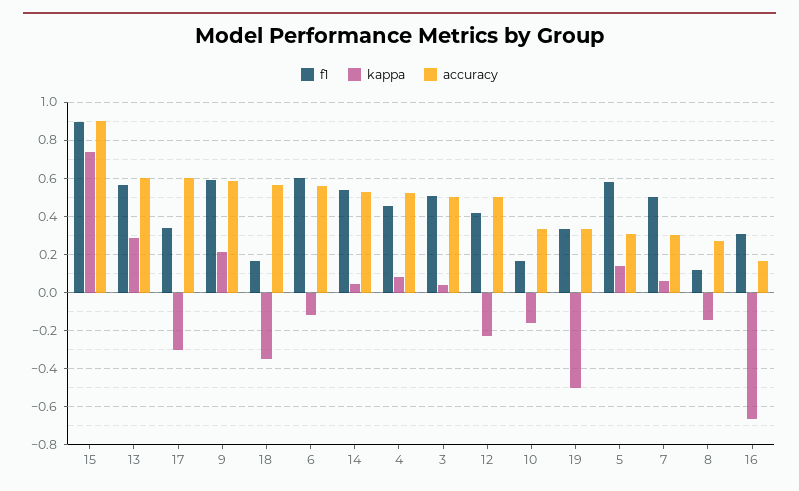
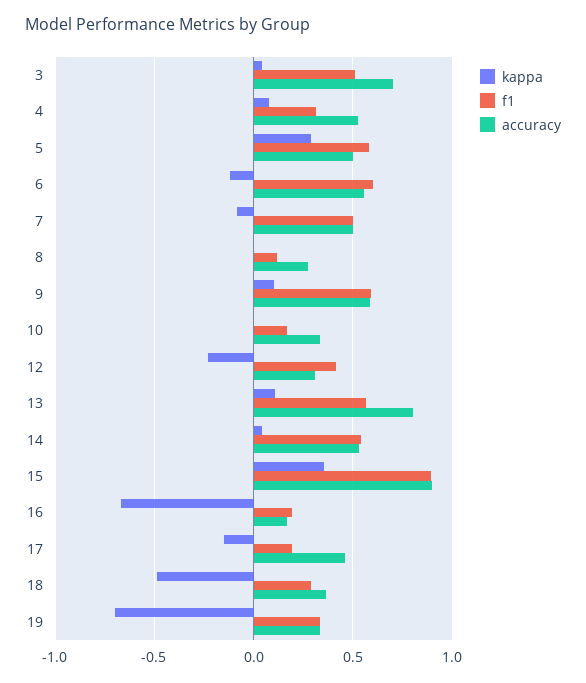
  {
    "f1": {
      "15": 0.9,
      "13": 0.55,
-     "17": 0.35,
+     "17": 0.2,
      "9": 0.6,
-     "18": 0.15,
+     "18": 0.3,
      "6": 0.6,
      "14": 0.55,
-     "4": 0.45,
+     "4": 0.3,
      "3": 0.5,
      "12": 0.4,
      "10": 0.15,
      "19": 0.35,
      "5": 0.6,
      "7": 0.5,
      "8": 0.1,
-     "16": 0.3
+     "16": 0.2
    },
    "kappa": {
-     "15": 0.75,
+     "15": 0.35,
-     "13": 0.3,
+     "13": 0.1,
-     "17": -0.3,
+     "17": -0.15,
-     "9": 0.2,
+     "9": 0.1,
-     "18": -0.35,
+     "18": -0.5,
      "6": -0.1,
      "14": 0.05,
      "4": 0.1,
      "3": 0.05,
      "12": -0.25,
-     "10": -0.15,
+     "10": 0,
-     "19": -0.5,
+     "19": -0.7,
-     "5": 0.15,
+     "5": 0.3,
-     "7": 0.05,
+     "7": -0.1,
-     "8": -0.15,
+     "8": 0,
      "16": -0.65
    },
    "accuracy": {
      "15": 0.9,
-     "13": 0.6,
+     "13": 0.8,
-     "17": 0.6,
+     "17": 0.45,
      "9": 0.6,
-     "18": 0.55,
+     "18": 0.35,
      "6": 0.55,
      "14": 0.55,
      "4": 0.5,
-     "3": 0.5,
+     "3": 0.7,
-     "12": 0.5,
+     "12": 0.3,
      "10": 0.35,
      "19": 0.35,
-     "5": 0.3,
+     "5": 0.5,
-     "7": 0.3,
+     "7": 0.5,
      "8": 0.25,
      "16": 0.15
    }
  }

